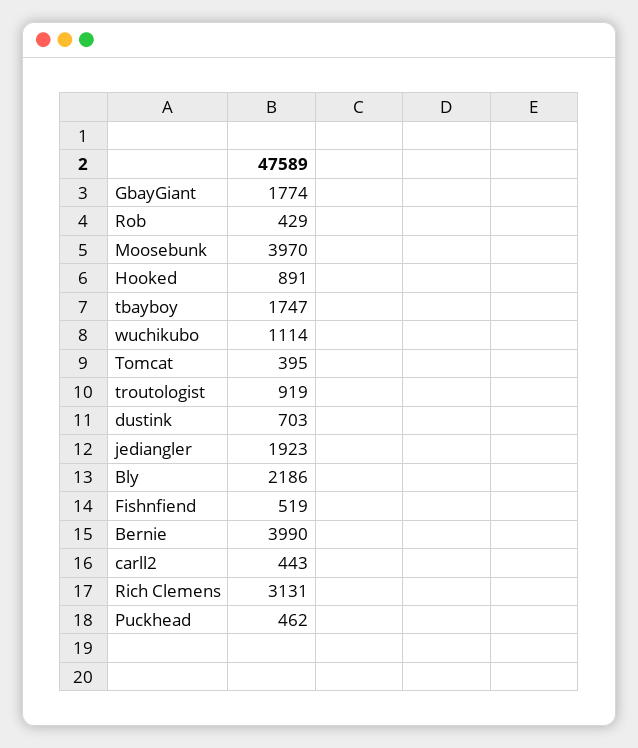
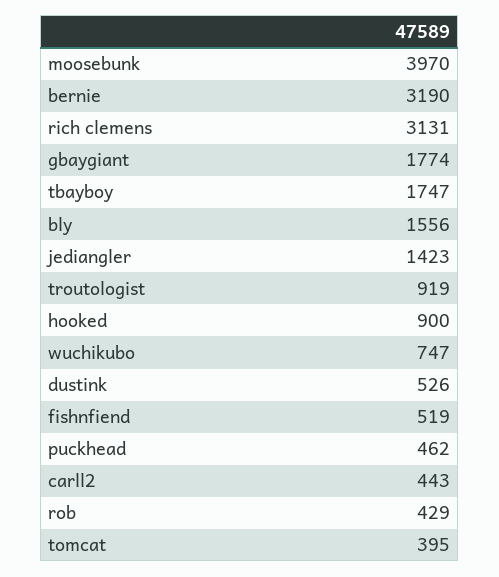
  {
    "GbayGiant": 1774,
    "Rob": 429,
    "Moosebunk": 3970,
-   "Hooked": 891,
+   "Hooked": 900,
    "tbayboy": 1747,
-   "wuchikubo": 1114,
+   "wuchikubo": 747,
    "Tomcat": 395,
    "troutologist": 919,
-   "dustink": 703,
+   "dustink": 526,
-   "jediangler": 1923,
+   "jediangler": 1423,
-   "Bly": 2186,
+   "Bly": 1556,
    "Fishnfiend": 519,
-   "Bernie": 3990,
+   "Bernie": 3190,
    "carll2": 443,
    "Rich Clemens": 3131,
    "Puckhead": 462
  }

